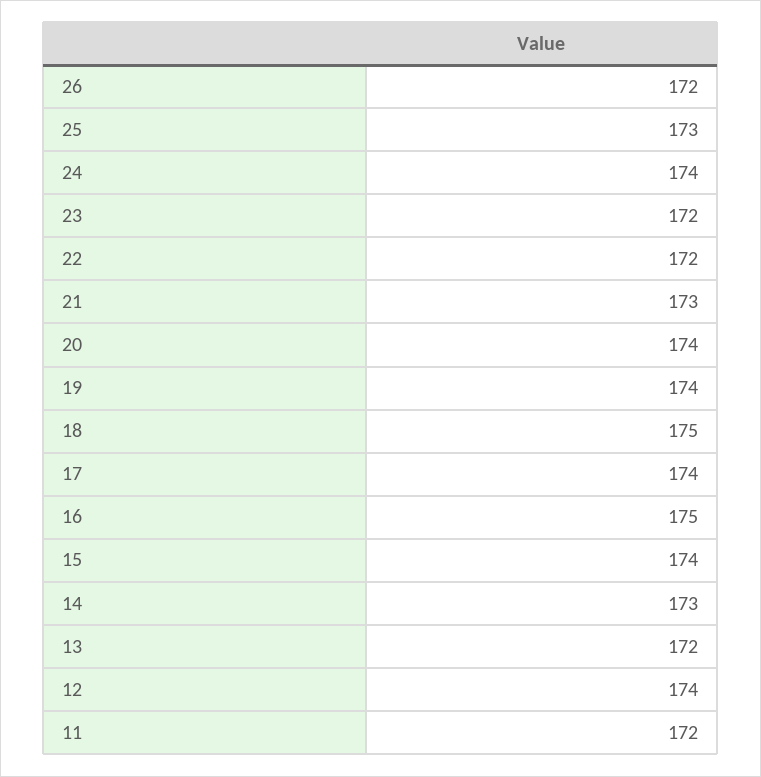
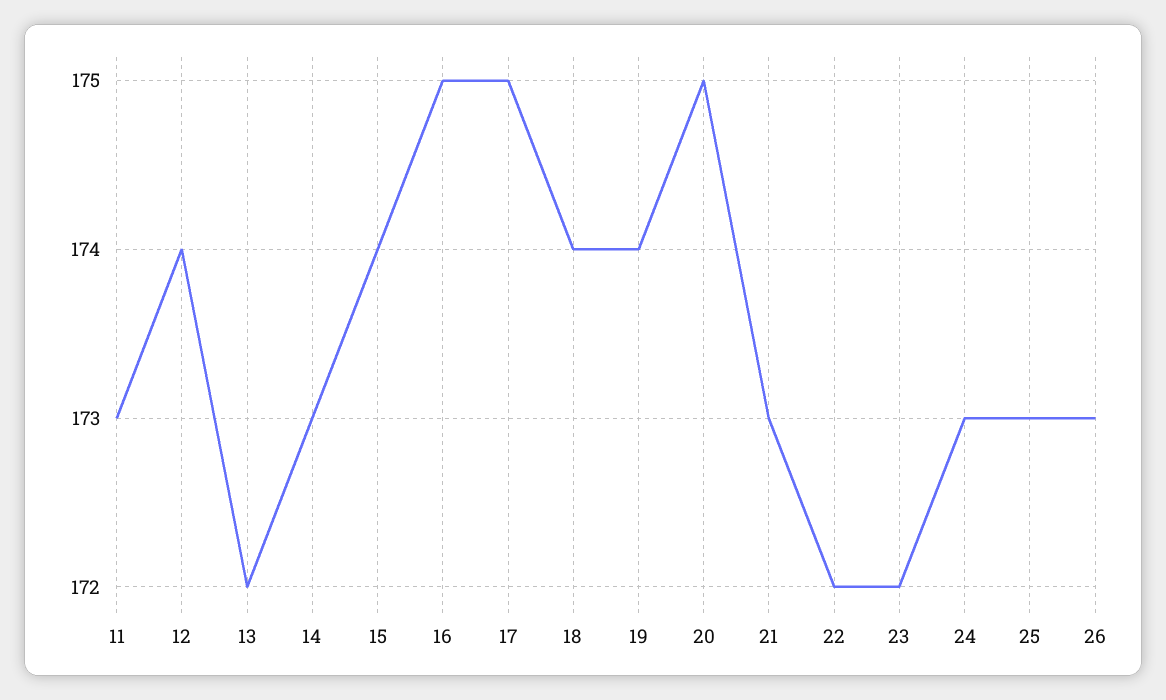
  {
-   "26": 172,
+   "26": 173,
    "25": 173,
-   "24": 174,
+   "24": 173,
    "23": 172,
    "22": 172,
    "21": 173,
-   "20": 174,
+   "20": 175,
    "19": 174,
-   "18": 175,
+   "18": 174,
-   "17": 174,
+   "17": 175,
    "16": 175,
    "15": 174,
    "14": 173,
    "13": 172,
    "12": 174,
-   "11": 172
+   "11": 173
  }

